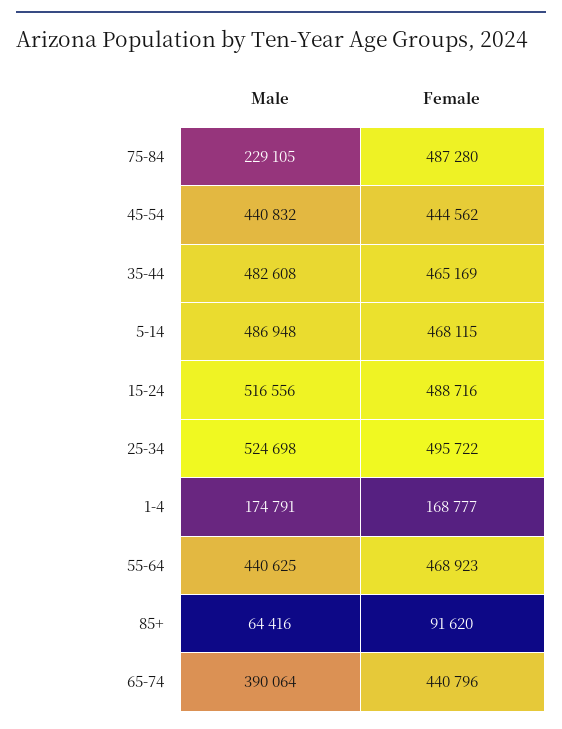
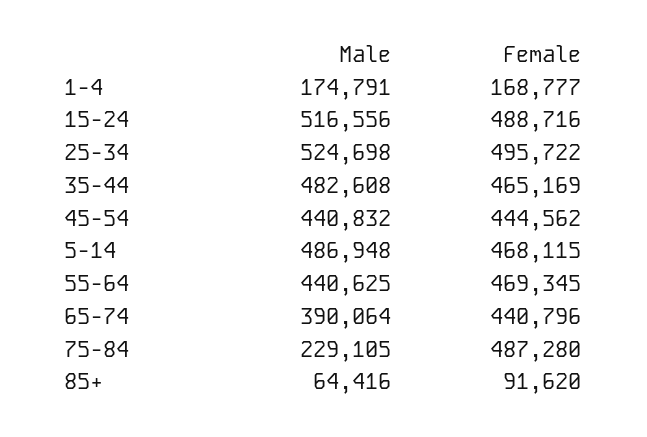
  {
    "Male": {
      "75-84": 229105,
      "45-54": 440832,
      "35-44": 482608,
      "5-14": 486948,
      "15-24": 516556,
      "25-34": 524698,
      "1-4": 174791,
      "55-64": 440625,
      "85+": 64416,
      "65-74": 390064
    },
    "Female": {
      "75-84": 487280,
      "45-54": 444562,
      "35-44": 465169,
      "5-14": 468115,
      "15-24": 488716,
      "25-34": 495722,
      "1-4": 168777,
-     "55-64": 468923,
+     "55-64": 469345,
      "85+": 91620,
      "65-74": 440796
    }
  }

